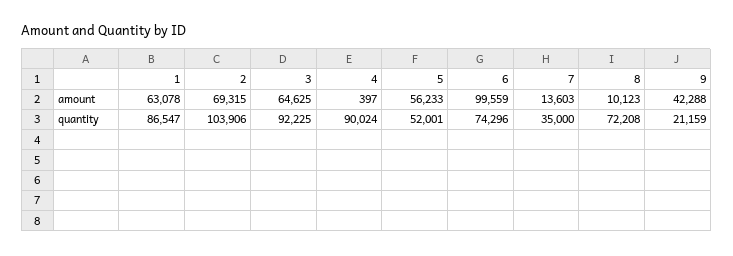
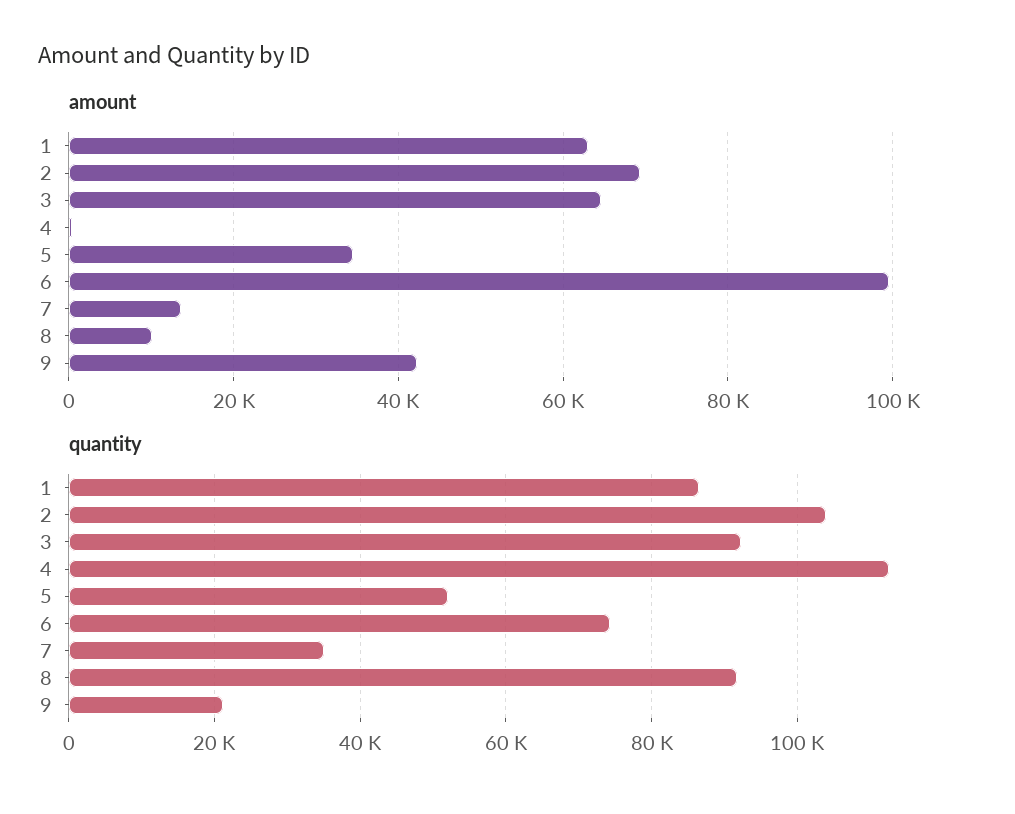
  {
    "amount": {
      "1": 63078,
      "2": 69315,
      "3": 64625,
      "4": 397,
-     "5": 56233,
+     "5": 34000,
      "6": 99559,
      "7": 13603,
      "8": 10123,
      "9": 42288
    },
    "quantity": {
      "1": 86547,
      "2": 103906,
      "3": 92225,
-     "4": 90024,
+     "4": 112000,
      "5": 52001,
      "6": 74296,
      "7": 35000,
-     "8": 72208,
+     "8": 92000,
      "9": 21159
    }
  }

